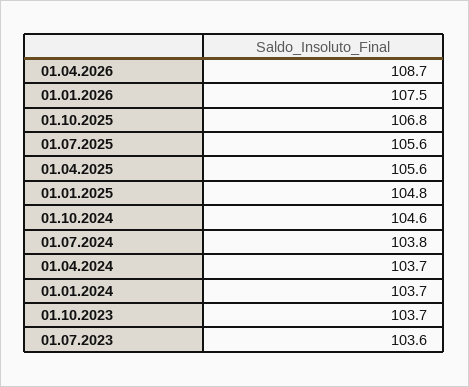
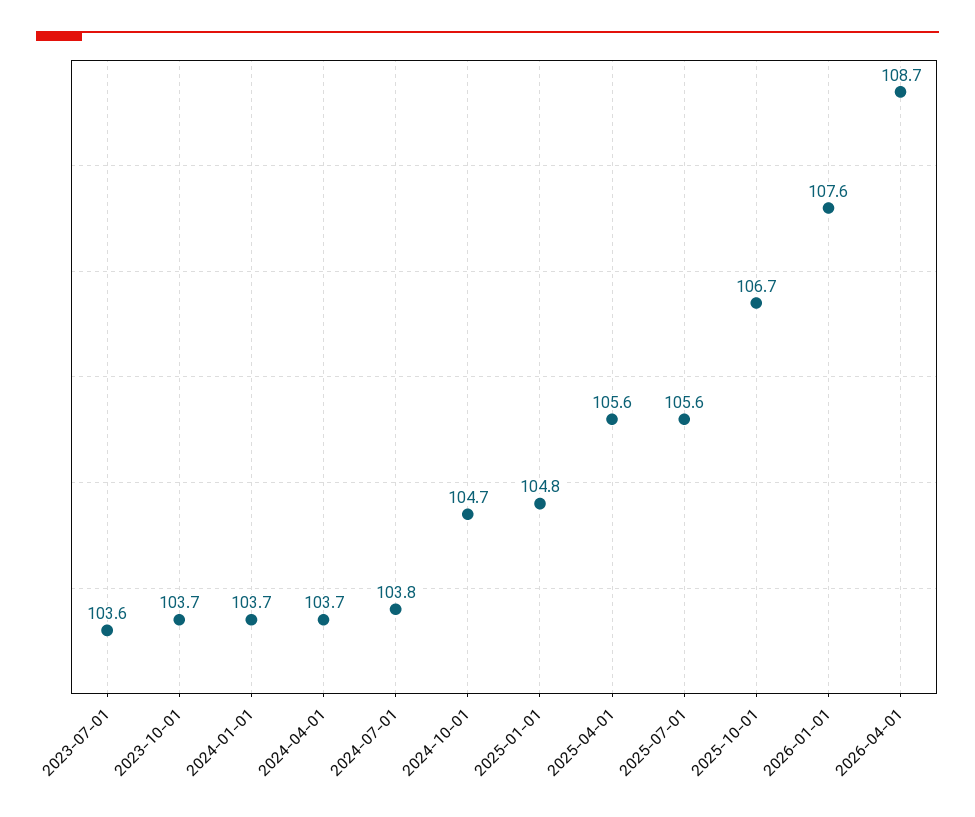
  {
    "01.04.2026": 108.7,
-   "01.01.2026": 107.5,
+   "01.01.2026": 107.6,
-   "01.10.2025": 106.8,
+   "01.10.2025": 106.7,
    "01.07.2025": 105.6,
    "01.04.2025": 105.6,
    "01.01.2025": 104.8,
-   "01.10.2024": 104.6,
+   "01.10.2024": 104.7,
    "01.07.2024": 103.8,
    "01.04.2024": 103.7,
    "01.01.2024": 103.7,
    "01.10.2023": 103.7,
    "01.07.2023": 103.6
  }

